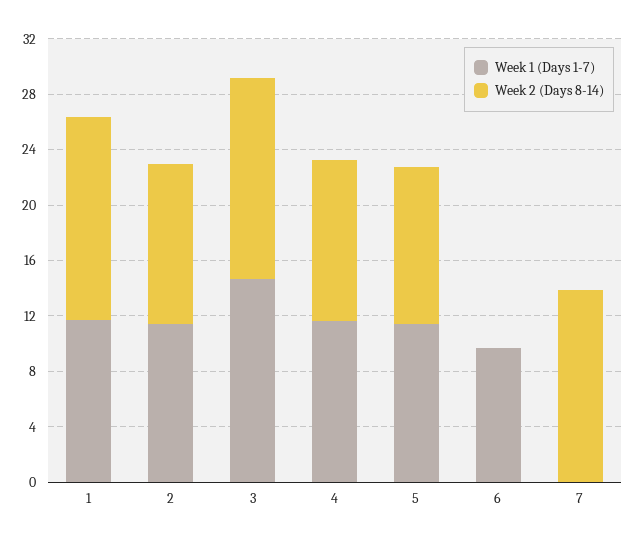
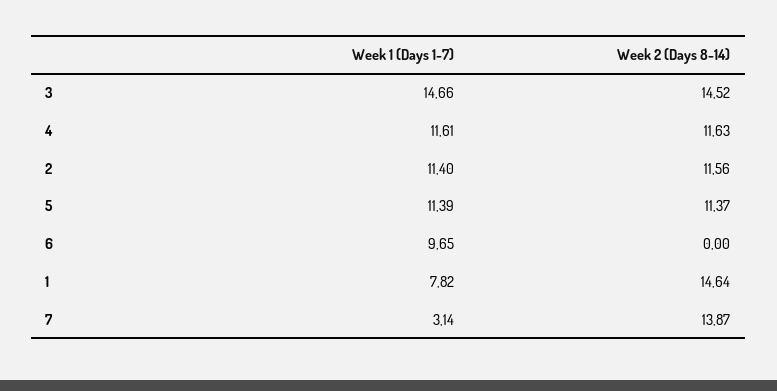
  {
    "Week 1 (Days 1-7)": {
-     "1": 12,
+     "1": 7.82,
      "2": 11.4,
      "3": 14.66,
      "4": 11.61,
      "5": 11.39,
      "6": 9.65,
-     "7": 0
+     "7": 3.14
    },
    "Week 2 (Days 8-14)": {
      "1": 14.64,
      "2": 11.56,
      "3": 14.52,
      "4": 11.63,
      "5": 11.37,
      "6": 0,
      "7": 13.87
    }
  }

